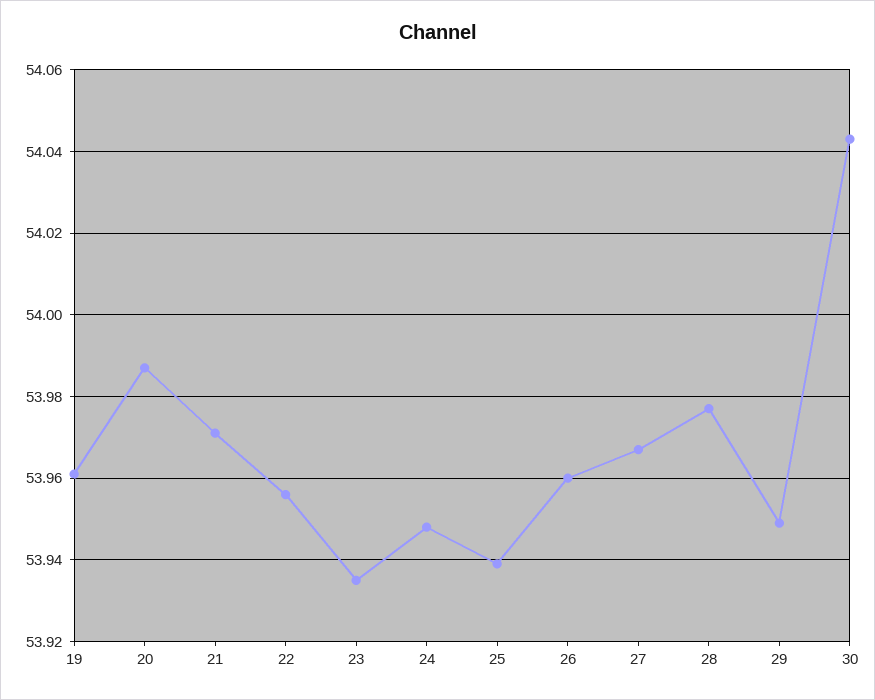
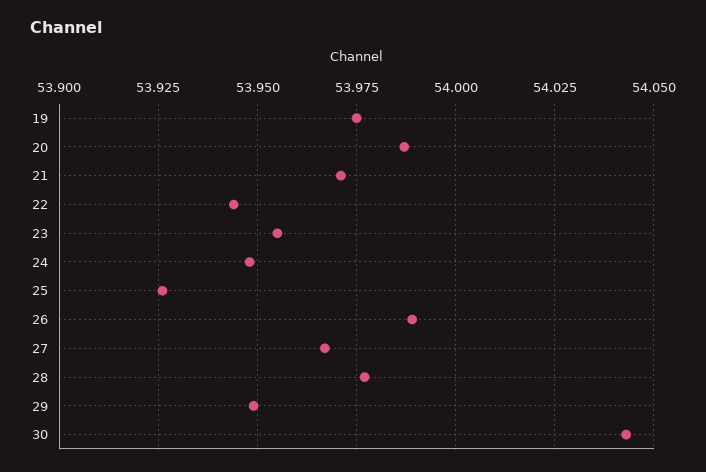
  {
-   "19": 53.96,
+   "19": 53.975,
    "20": 53.985,
    "21": 53.97,
-   "22": 53.955,
+   "22": 53.945,
-   "23": 53.935,
+   "23": 53.955,
    "24": 53.95,
-   "25": 53.94,
+   "25": 53.925,
-   "26": 53.96,
+   "26": 53.99,
    "27": 53.965,
    "28": 53.975,
    "29": 53.95,
    "30": 54.045
  }

